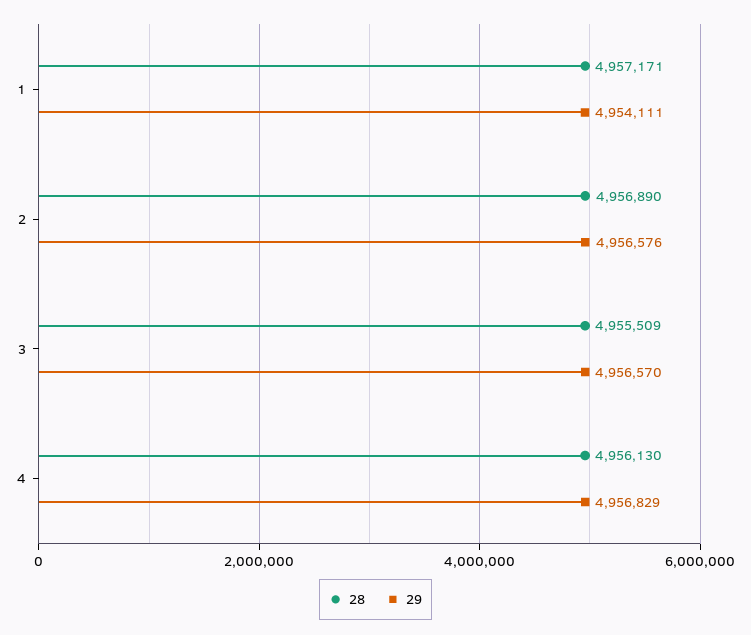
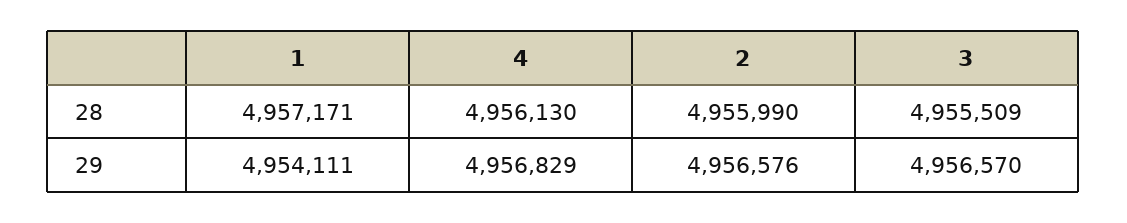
  {
    "28": {
      "1": 4957171,
-     "2": 4956890,
+     "2": 4955990,
      "3": 4955509,
      "4": 4956130
    },
    "29": {
      "1": 4954111,
      "2": 4956576,
      "3": 4956570,
      "4": 4956829
    }
  }

